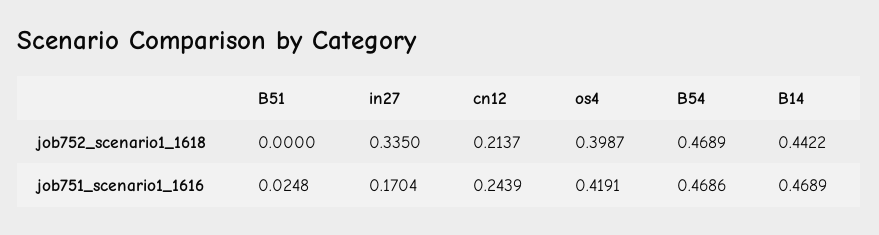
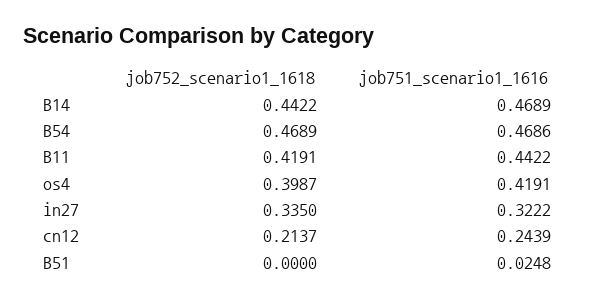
  {
    "B51": {
      "job752_scenario1_1618": 0,
      "job751_scenario1_1616": 0.0248
    },
    "in27": {
      "job752_scenario1_1618": 0.335,
-     "job751_scenario1_1616": 0.1704
+     "job751_scenario1_1616": 0.3222
    },
    "cn12": {
      "job752_scenario1_1618": 0.2137,
      "job751_scenario1_1616": 0.2439
    },
    "os4": {
      "job752_scenario1_1618": 0.3987,
      "job751_scenario1_1616": 0.4191
    },
    "B54": {
      "job752_scenario1_1618": 0.4689,
      "job751_scenario1_1616": 0.4686
    },
    "B14": {
      "job752_scenario1_1618": 0.4422,
      "job751_scenario1_1616": 0.4689
-   }
+   },
+   "B11": {
+     "job752_scenario1_1618": 0.4191,
+     "job751_scenario1_1616": 0.4422
+   }
  }

